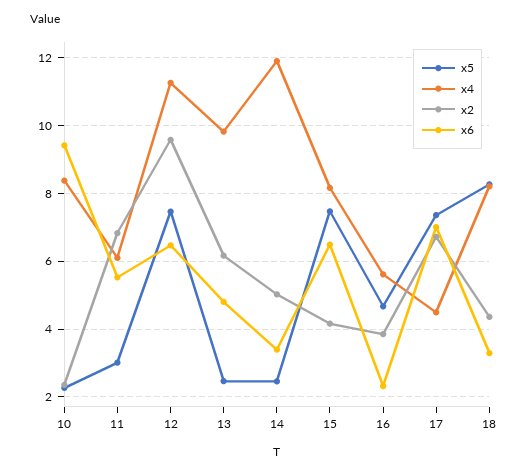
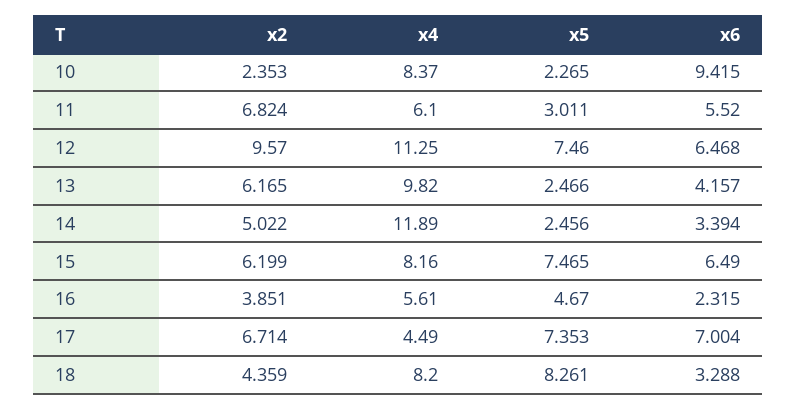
  {
    "x5": {
      "10": 2.265,
      "11": 3.011,
      "12": 7.46,
      "13": 2.466,
      "14": 2.456,
      "15": 7.465,
      "16": 4.67,
      "17": 7.353,
      "18": 8.261
    },
    "x4": {
      "10": 8.37,
      "11": 6.1,
      "12": 11.25,
      "13": 9.82,
      "14": 11.89,
      "15": 8.16,
      "16": 5.61,
      "17": 4.49,
      "18": 8.2
    },
    "x2": {
      "10": 2.353,
      "11": 6.824,
      "12": 9.57,
      "13": 6.165,
      "14": 5.022,
-     "15": 4.2,
+     "15": 6.199,
      "16": 3.851,
      "17": 6.714,
      "18": 4.359
    },
    "x6": {
      "10": 9.415,
      "11": 5.52,
      "12": 6.468,
-     "13": 4.8,
+     "13": 4.157,
      "14": 3.394,
      "15": 6.49,
      "16": 2.315,
      "17": 7.004,
      "18": 3.288
    }
  }

